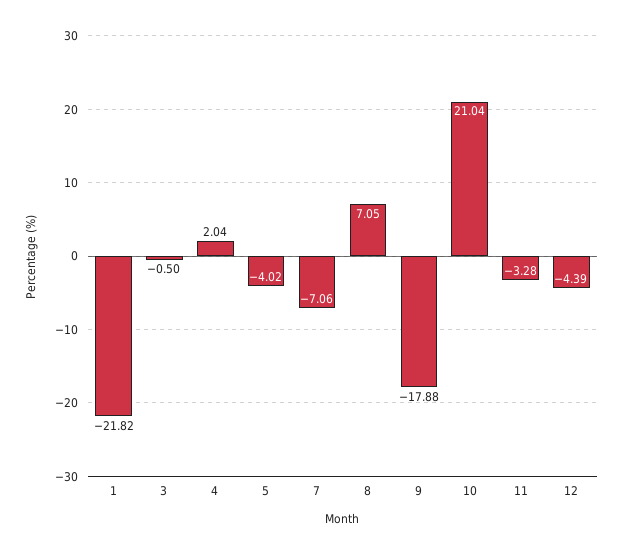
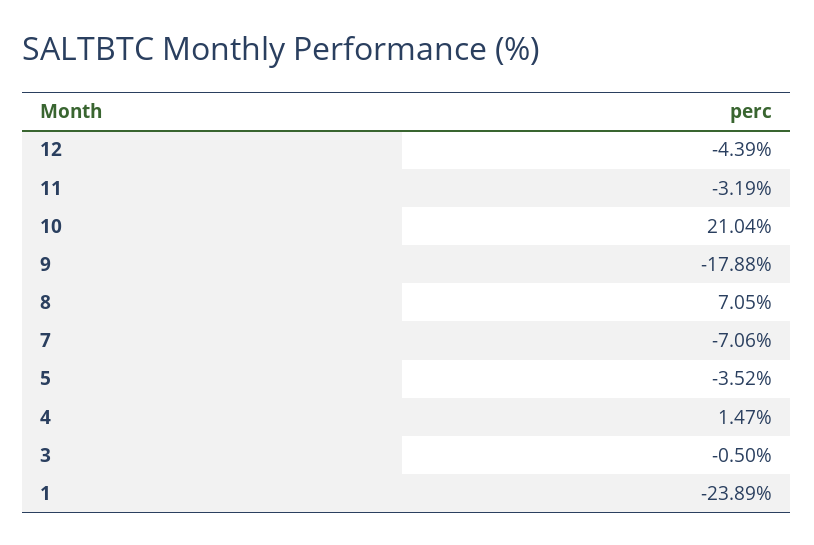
  {
-   "1": -21.82,
+   "1": -23.89,
    "3": -0.5,
-   "4": 2.04,
+   "4": 1.47,
-   "5": -4.02,
+   "5": -3.52,
    "7": -7.06,
    "8": 7.05,
    "9": -17.88,
    "10": 21.04,
-   "11": -3.28,
+   "11": -3.19,
    "12": -4.39
  }

